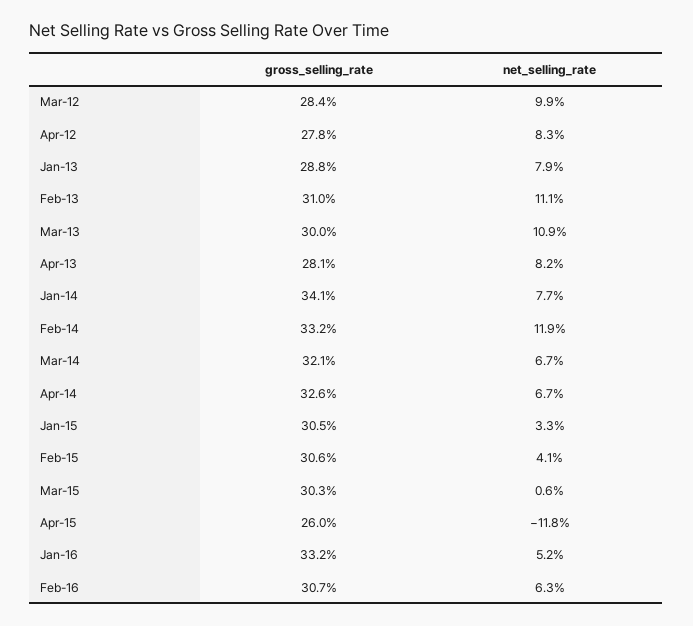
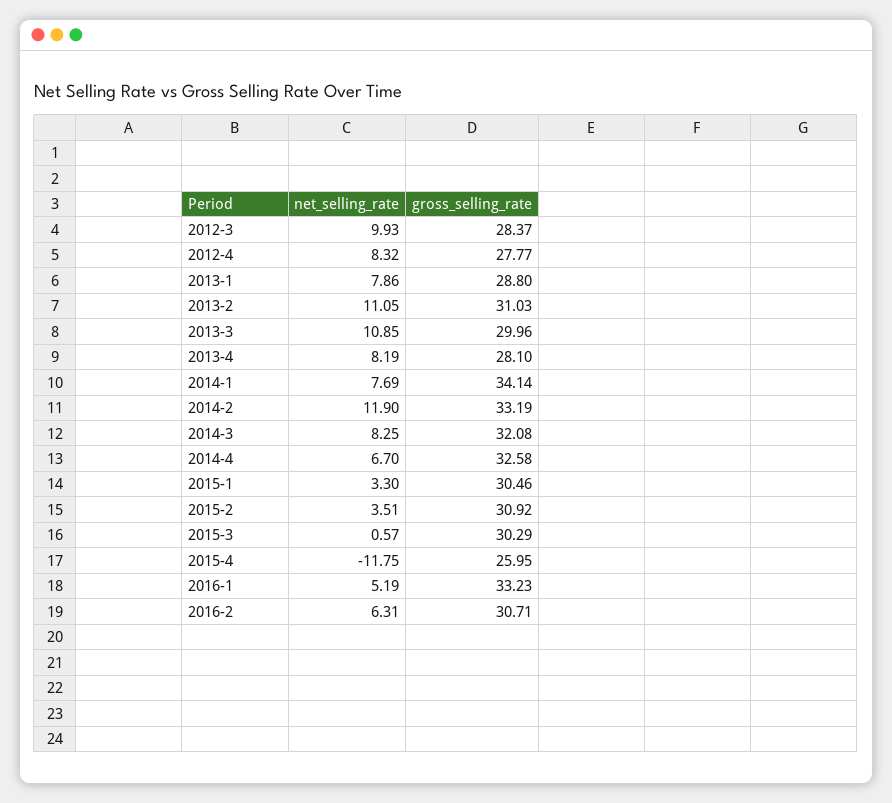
  {
    "gross_selling_rate": {
      "Mar-12": 28.37,
      "Apr-12": 27.77,
      "Jan-13": 28.8,
      "Feb-13": 31.03,
      "Mar-13": 29.96,
      "Apr-13": 28.1,
      "Jan-14": 34.14,
      "Feb-14": 33.19,
      "Mar-14": 32.08,
      "Apr-14": 32.58,
      "Jan-15": 30.46,
-     "Feb-15": 30.6,
+     "Feb-15": 30.92,
      "Mar-15": 30.29,
      "Apr-15": 25.95,
      "Jan-16": 33.23,
      "Feb-16": 30.71
    },
    "net_selling_rate": {
      "Mar-12": 9.93,
      "Apr-12": 8.32,
      "Jan-13": 7.86,
      "Feb-13": 11.05,
      "Mar-13": 10.85,
      "Apr-13": 8.19,
      "Jan-14": 7.69,
      "Feb-14": 11.9,
-     "Mar-14": 6.7,
+     "Mar-14": 8.25,
      "Apr-14": 6.7,
      "Jan-15": 3.3,
-     "Feb-15": 4.1,
+     "Feb-15": 3.51,
      "Mar-15": 0.57,
      "Apr-15": -11.75,
      "Jan-16": 5.19,
      "Feb-16": 6.31
    }
  }

